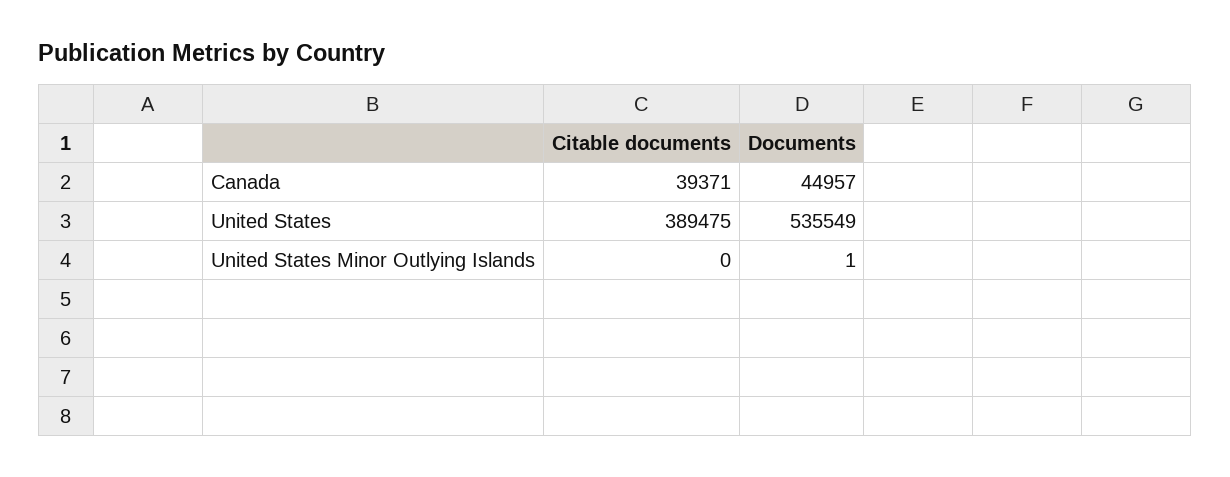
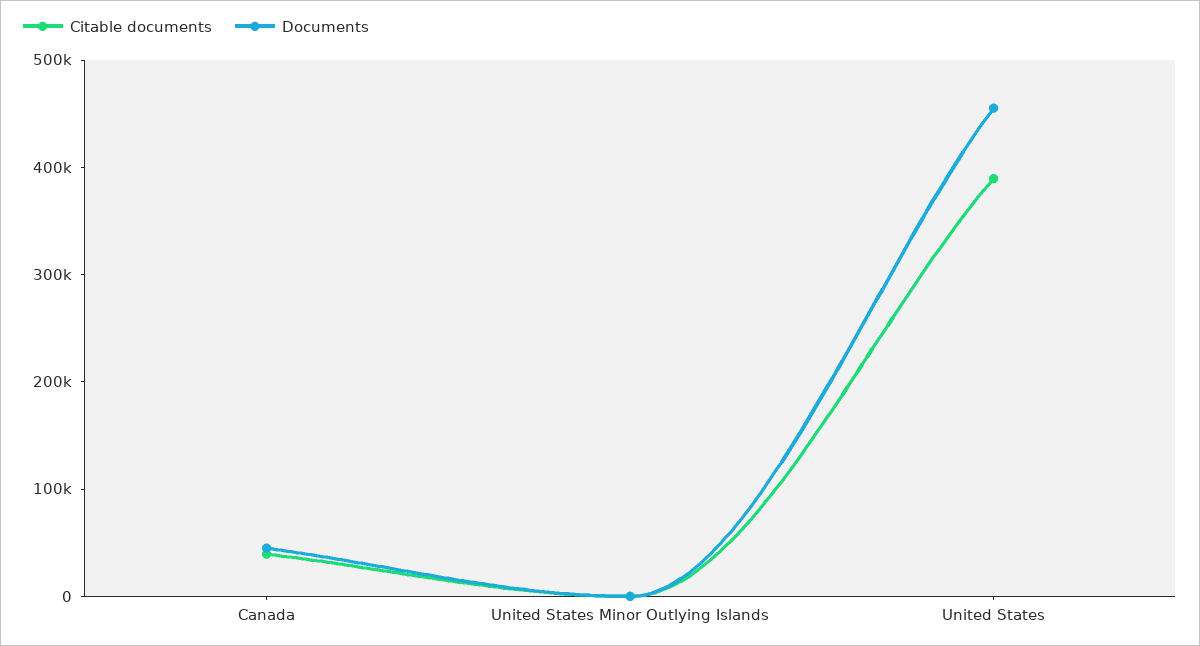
  {
    "Citable documents": {
      "Canada": 39371,
      "United States": 389475,
      "United States Minor Outlying Islands": 0
    },
    "Documents": {
      "Canada": 44957,
-     "United States": 535549,
+     "United States": 460000,
      "United States Minor Outlying Islands": 1
    }
  }

